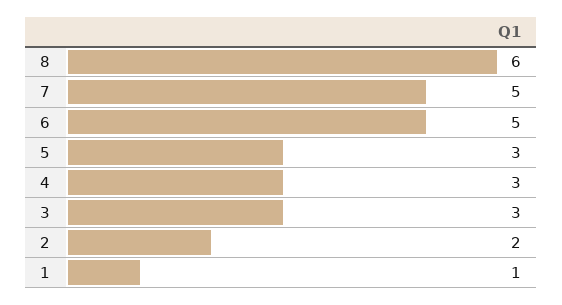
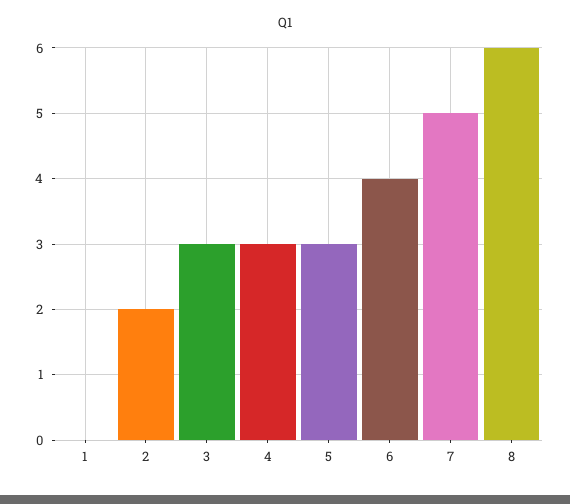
  {
    "8": 6,
    "7": 5,
-   "6": 5,
+   "6": 4,
    "5": 3,
    "4": 3,
    "3": 3,
    "2": 2,
-   "1": 1
+   "1": 0
  }

